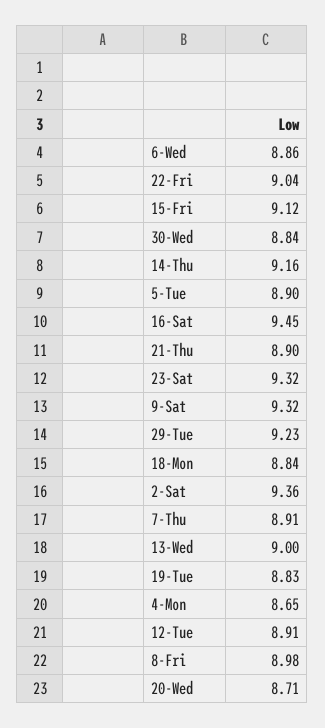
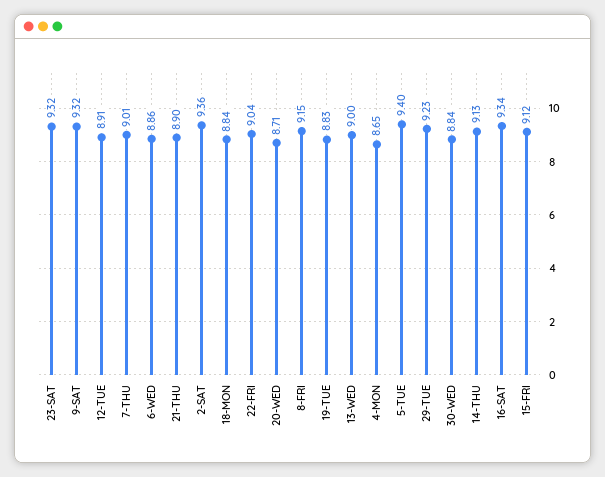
  {
    "6-Wed": 8.86,
    "22-Fri": 9.04,
    "15-Fri": 9.12,
    "30-Wed": 8.84,
-   "14-Thu": 9.16,
+   "14-Thu": 9.13,
-   "5-Tue": 8.9,
+   "5-Tue": 9.4,
-   "16-Sat": 9.45,
+   "16-Sat": 9.34,
    "21-Thu": 8.9,
    "23-Sat": 9.32,
    "9-Sat": 9.32,
    "29-Tue": 9.23,
    "18-Mon": 8.84,
    "2-Sat": 9.36,
-   "7-Thu": 8.91,
+   "7-Thu": 9.01,
    "13-Wed": 9,
    "19-Tue": 8.83,
    "4-Mon": 8.65,
    "12-Tue": 8.91,
-   "8-Fri": 8.98,
+   "8-Fri": 9.15,
    "20-Wed": 8.71
  }

